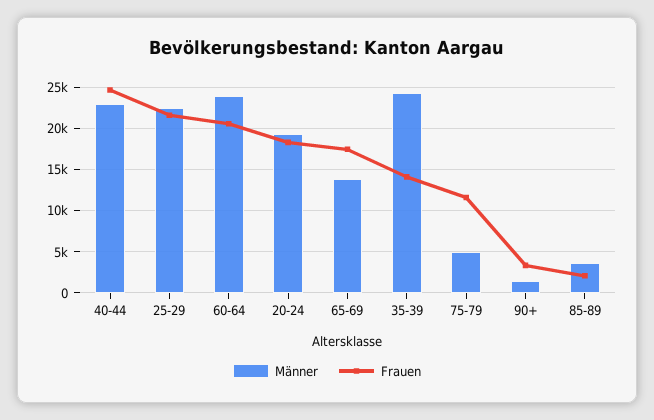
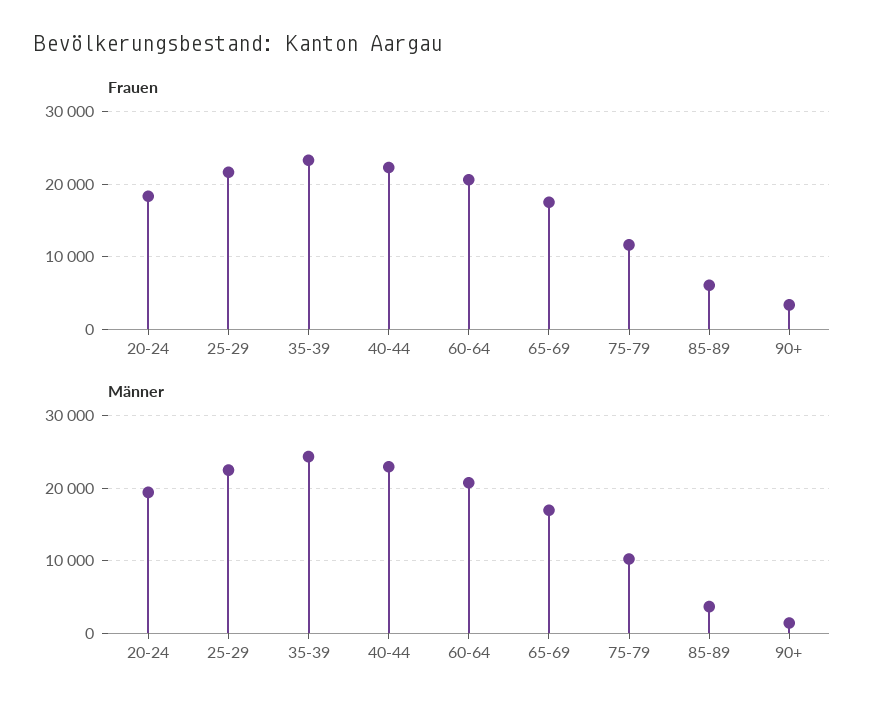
  {
    "Männer": {
      "40-44": 23000,
      "25-29": 22000,
-     "60-64": 24000,
+     "60-64": 21000,
      "20-24": 19000,
-     "65-69": 14000,
+     "65-69": 17000,
      "35-39": 24000,
-     "75-79": 5000,
+     "75-79": 10000,
      "90+": 1000,
      "85-89": 4000
    },
    "Frauen": {
-     "40-44": 25000,
+     "40-44": 22000,
      "25-29": 22000,
      "60-64": 21000,
      "20-24": 18000,
      "65-69": 17000,
-     "35-39": 14000,
+     "35-39": 23000,
      "75-79": 12000,
      "90+": 3000,
-     "85-89": 2000
+     "85-89": 6000
    }
  }

